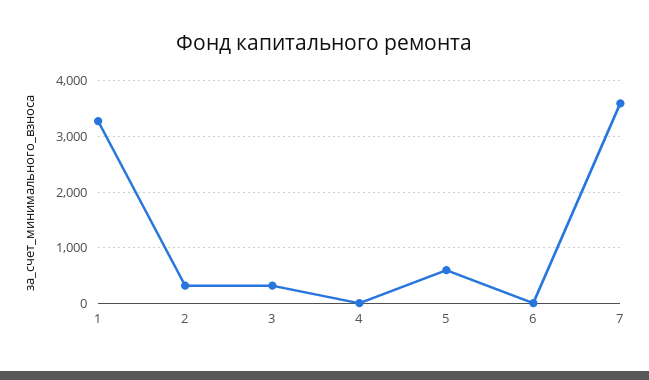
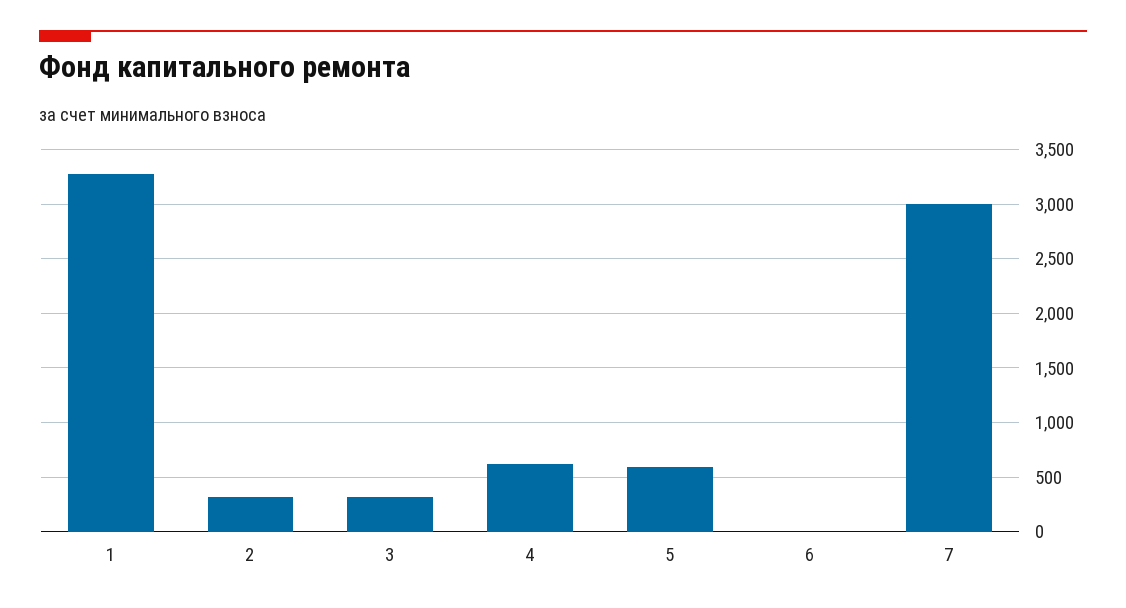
  {
    "1": 3300,
    "2": 300,
    "3": 300,
-   "4": 0,
+   "4": 600,
    "5": 600,
    "6": 0,
-   "7": 3600
+   "7": 3000
  }

